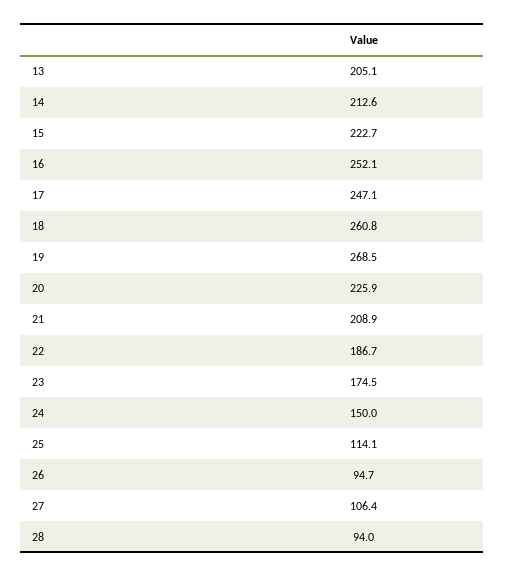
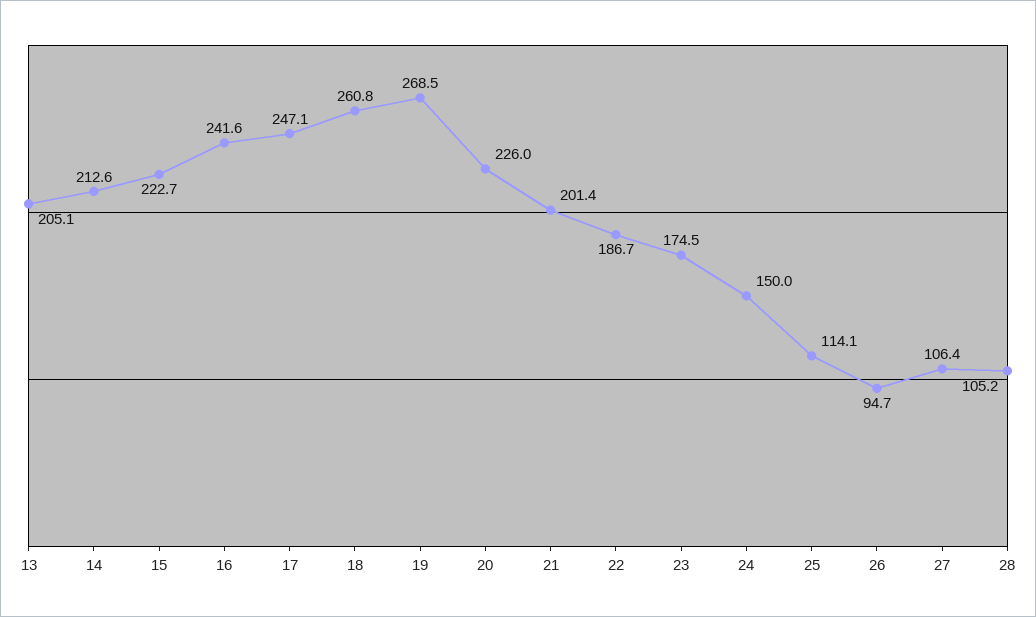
  {
    "13": 205.1,
    "14": 212.6,
    "15": 222.7,
-   "16": 252.1,
+   "16": 241.6,
    "17": 247.1,
    "18": 260.8,
    "19": 268.5,
-   "20": 225.9,
+   "20": 226,
-   "21": 208.9,
+   "21": 201.4,
    "22": 186.7,
    "23": 174.5,
    "24": 150,
    "25": 114.1,
    "26": 94.7,
    "27": 106.4,
-   "28": 94
+   "28": 105.2
  }

